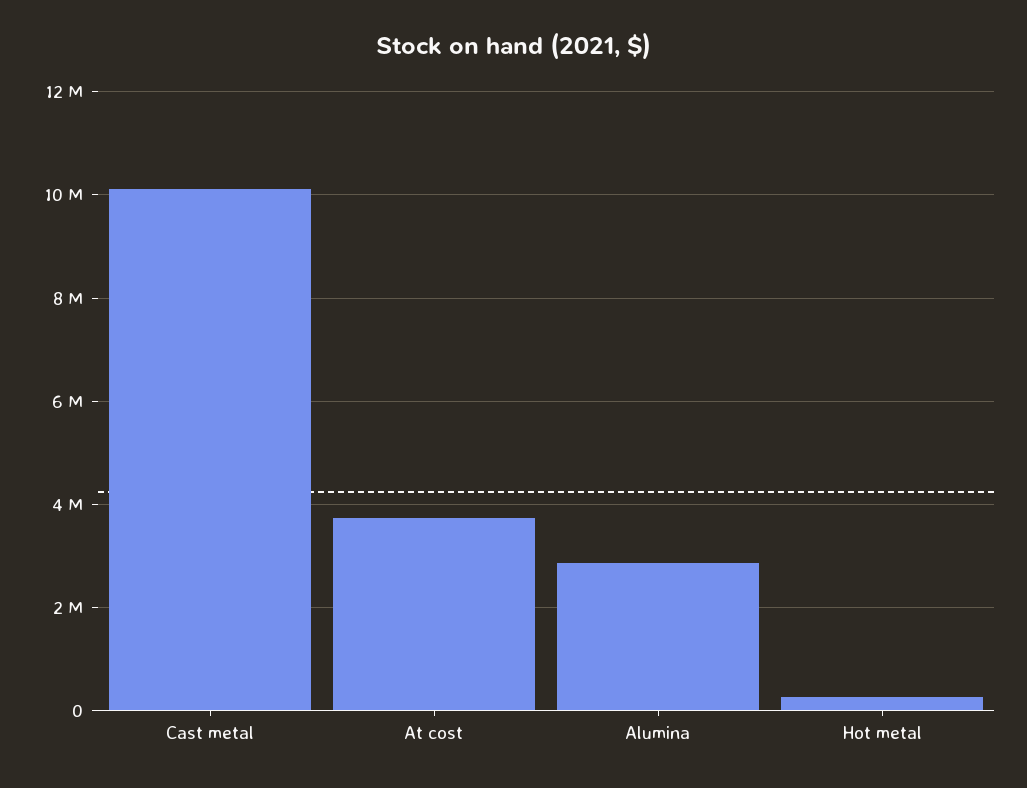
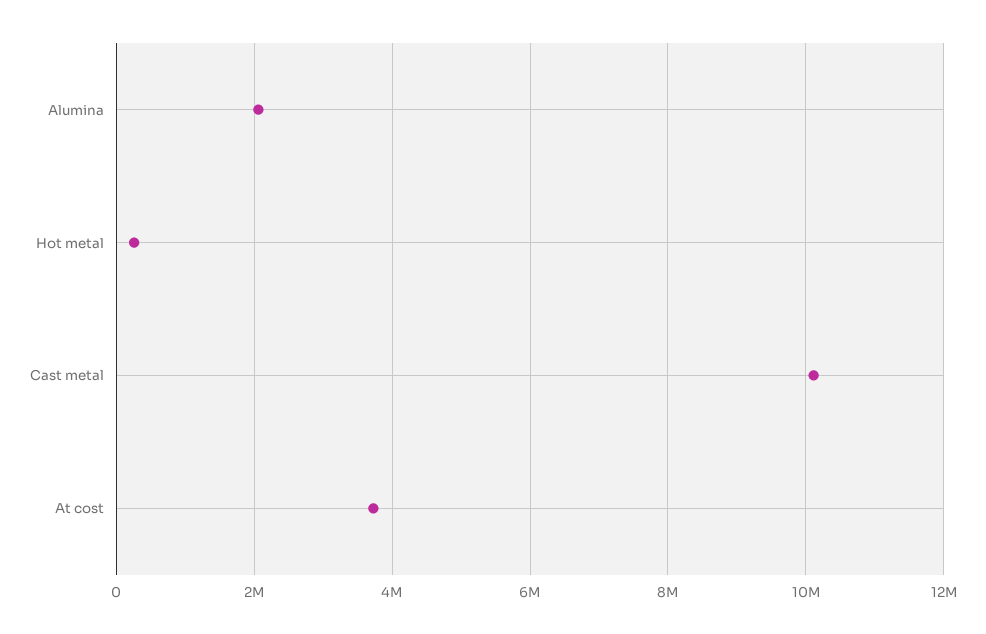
  {
    "Cast metal": 10200000,
    "At cost": 3800000,
-   "Alumina": 2800000,
+   "Alumina": 2000000,
    "Hot metal": 200000
  }

